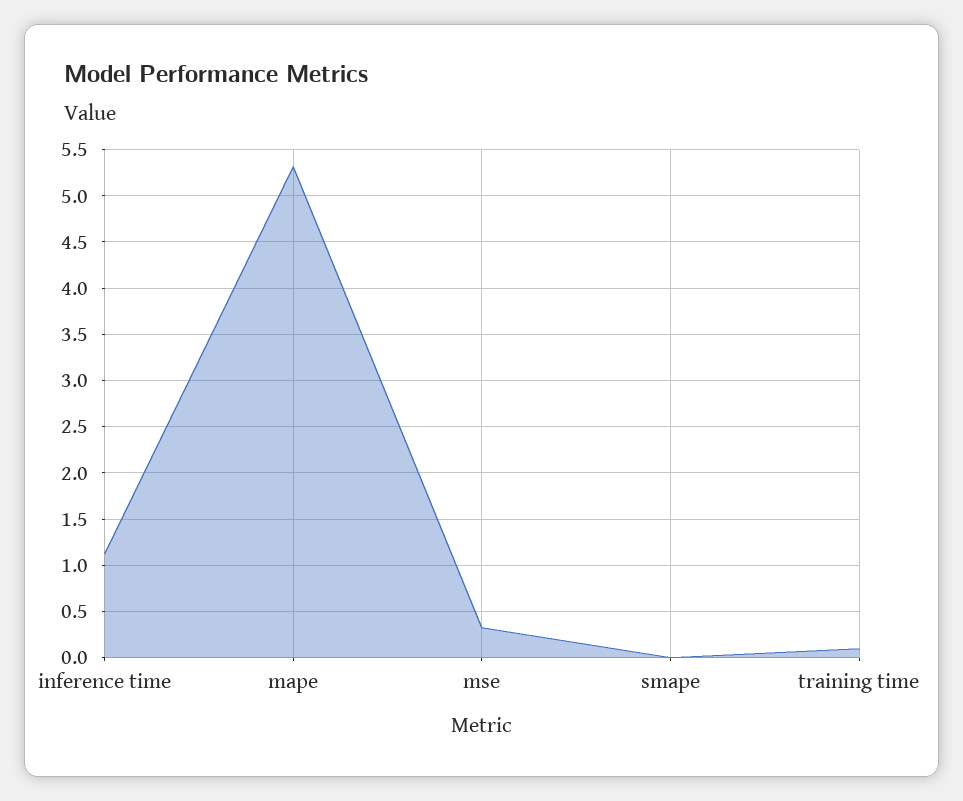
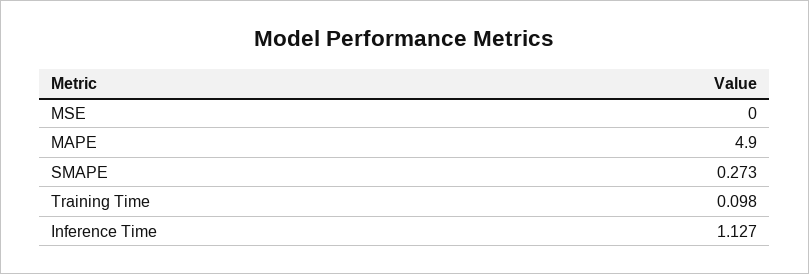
  {
    "inference time": 1.127,
-   "mape": 5.3,
+   "mape": 4.9,
-   "mse": 0.3,
+   "mse": 0,
-   "smape": 0,
+   "smape": 0.273,
    "training time": 0.098
  }

